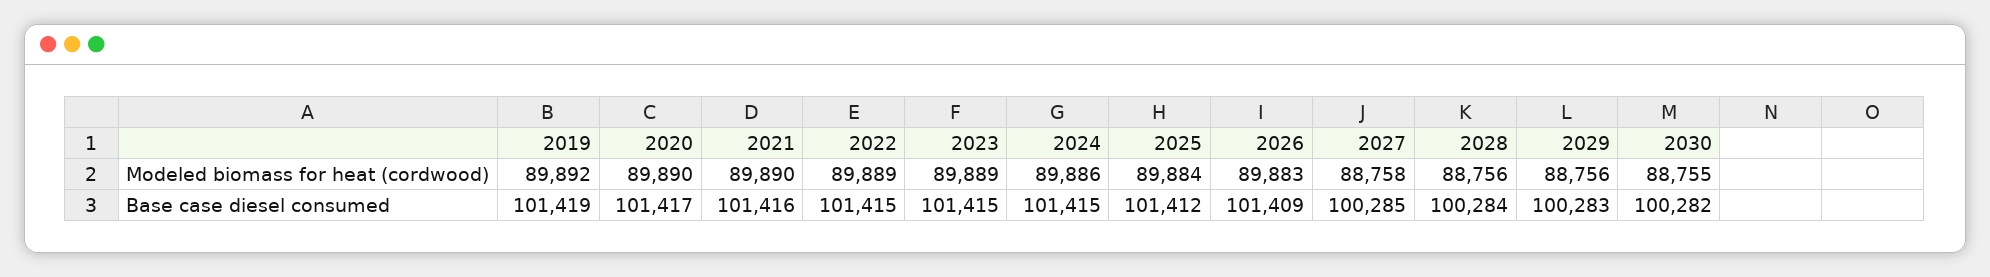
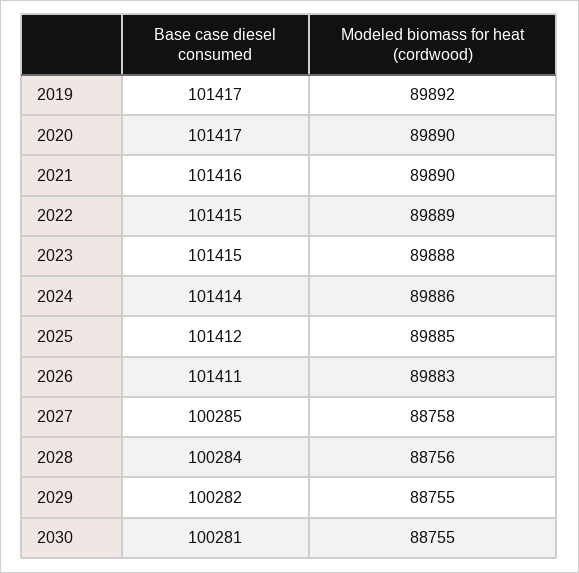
  {
    "2019": {
      "Modeled biomass for heat (cordwood)": 89892,
-     "Base case diesel consumed": 101419
+     "Base case diesel consumed": 101417
    },
    "2020": {
      "Modeled biomass for heat (cordwood)": 89890,
      "Base case diesel consumed": 101417
    },
    "2021": {
      "Modeled biomass for heat (cordwood)": 89890,
      "Base case diesel consumed": 101416
    },
    "2022": {
      "Modeled biomass for heat (cordwood)": 89889,
      "Base case diesel consumed": 101415
    },
    "2023": {
-     "Modeled biomass for heat (cordwood)": 89889,
+     "Modeled biomass for heat (cordwood)": 89888,
      "Base case diesel consumed": 101415
    },
    "2024": {
      "Modeled biomass for heat (cordwood)": 89886,
-     "Base case diesel consumed": 101415
+     "Base case diesel consumed": 101414
    },
    "2025": {
-     "Modeled biomass for heat (cordwood)": 89884,
+     "Modeled biomass for heat (cordwood)": 89885,
      "Base case diesel consumed": 101412
    },
    "2026": {
      "Modeled biomass for heat (cordwood)": 89883,
-     "Base case diesel consumed": 101409
+     "Base case diesel consumed": 101411
    },
    "2027": {
      "Modeled biomass for heat (cordwood)": 88758,
      "Base case diesel consumed": 100285
    },
    "2028": {
      "Modeled biomass for heat (cordwood)": 88756,
      "Base case diesel consumed": 100284
    },
    "2029": {
-     "Modeled biomass for heat (cordwood)": 88756,
+     "Modeled biomass for heat (cordwood)": 88755,
-     "Base case diesel consumed": 100283
+     "Base case diesel consumed": 100282
    },
    "2030": {
      "Modeled biomass for heat (cordwood)": 88755,
-     "Base case diesel consumed": 100282
+     "Base case diesel consumed": 100281
    }
  }

